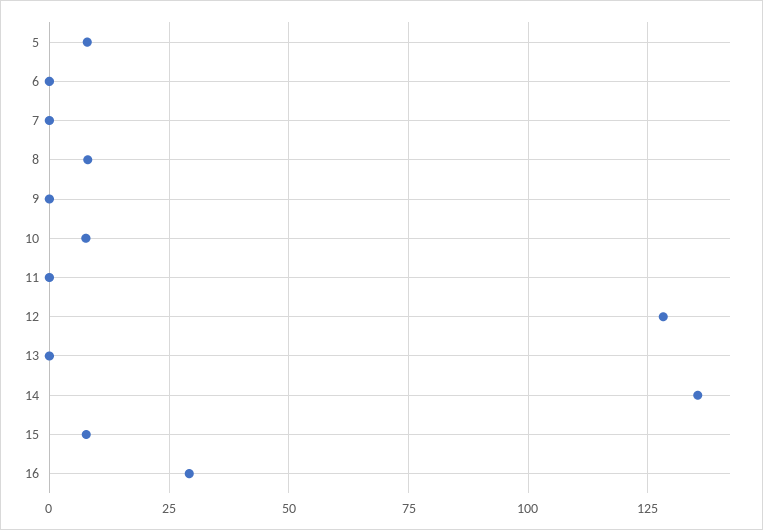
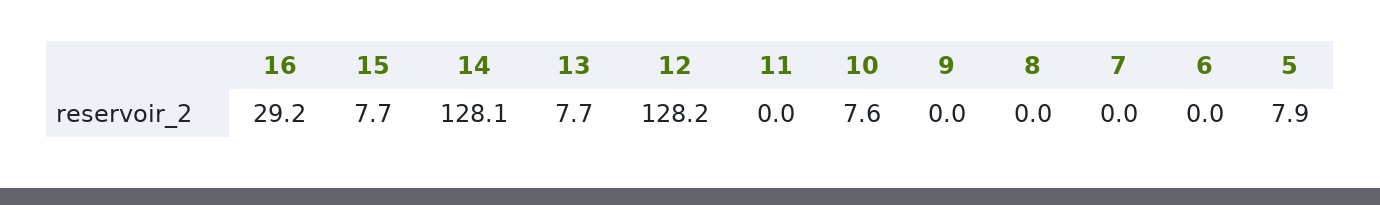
  {
    "5": 7.9,
    "6": 0,
    "7": 0,
-   "8": 7.5,
+   "8": 0,
    "9": 0,
    "10": 7.6,
    "11": 0,
    "12": 128.2,
-   "13": 0,
+   "13": 7.7,
-   "14": 135,
+   "14": 128.1,
    "15": 7.7,
    "16": 29.2
  }

